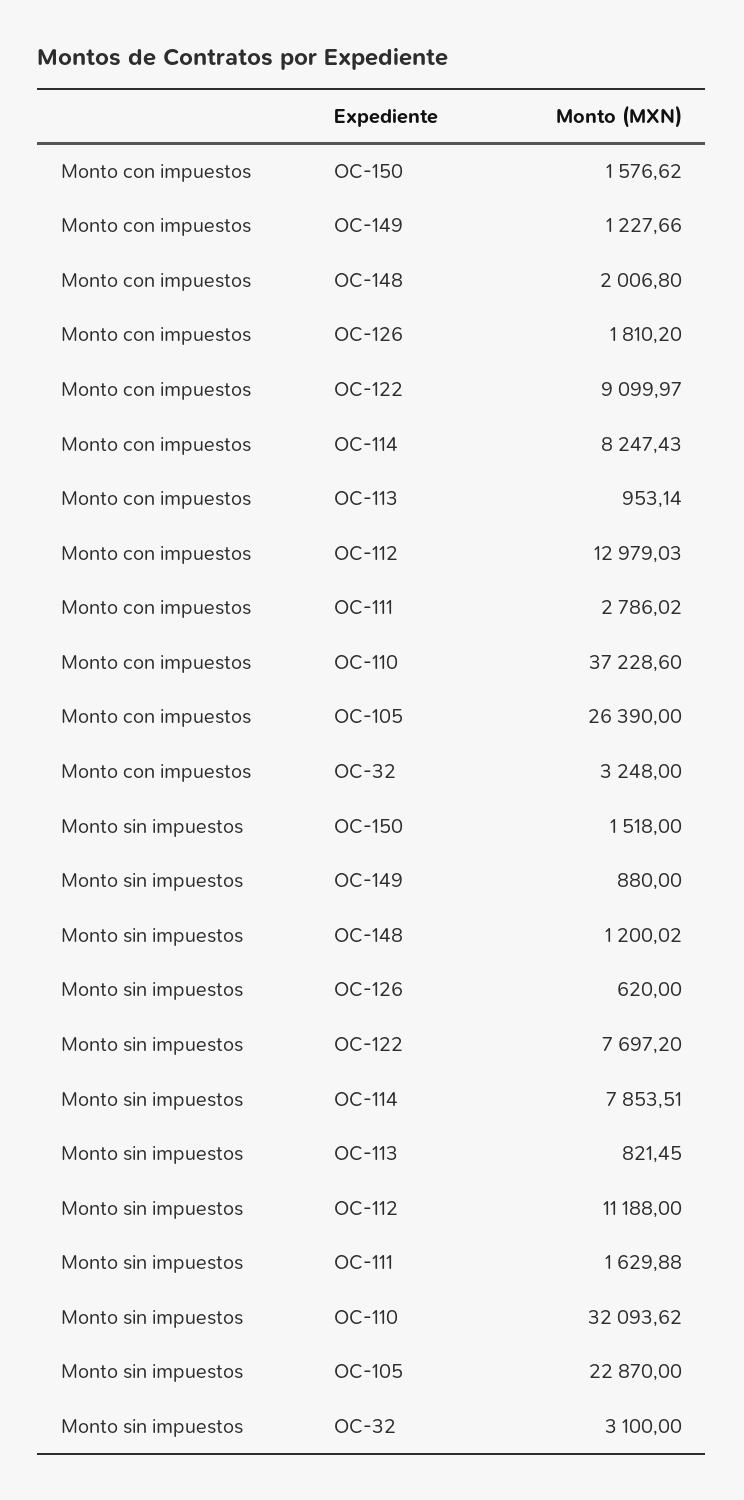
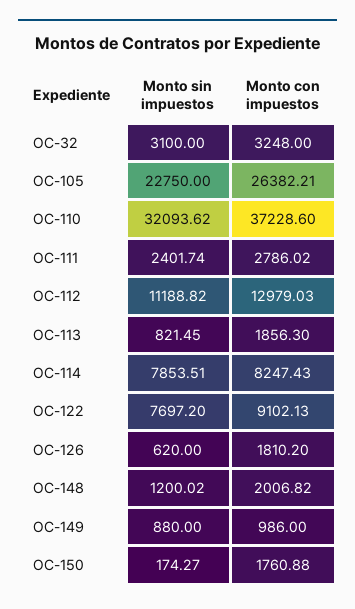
  {
    "Monto con impuestos": {
-     "OC-150": 1576.62,
+     "OC-150": 1760.88,
-     "OC-149": 1227.66,
+     "OC-149": 986,
-     "OC-148": 2006.8,
+     "OC-148": 2006.82,
      "OC-126": 1810.2,
-     "OC-122": 9099.97,
+     "OC-122": 9102.13,
      "OC-114": 8247.43,
-     "OC-113": 953.14,
+     "OC-113": 1856.3,
      "OC-112": 12979.03,
      "OC-111": 2786.02,
      "OC-110": 37228.6,
-     "OC-105": 26390,
+     "OC-105": 26382.21,
      "OC-32": 3248
    },
    "Monto sin impuestos": {
-     "OC-150": 1518,
+     "OC-150": 174.27,
      "OC-149": 880,
      "OC-148": 1200.02,
      "OC-126": 620,
      "OC-122": 7697.2,
      "OC-114": 7853.51,
      "OC-113": 821.45,
-     "OC-112": 11188,
+     "OC-112": 11188.82,
-     "OC-111": 1629.88,
+     "OC-111": 2401.74,
      "OC-110": 32093.62,
-     "OC-105": 22870,
+     "OC-105": 22750,
      "OC-32": 3100
    }
  }

